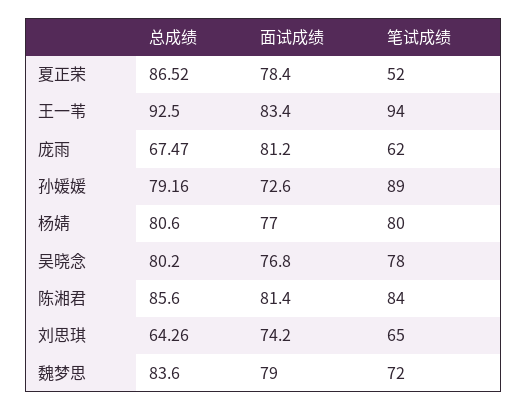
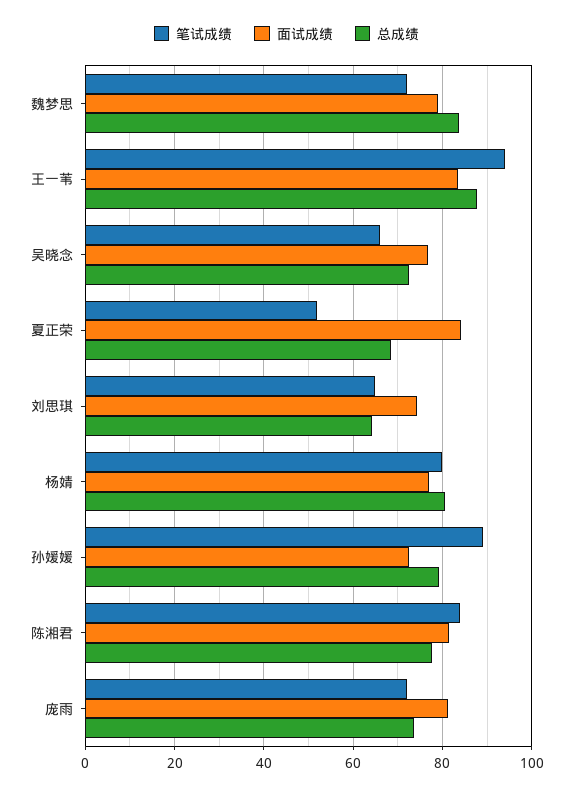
  {
    "总成绩": {
-     "夏正荣": 86.52,
+     "夏正荣": 68,
-     "王一苇": 92.5,
+     "王一苇": 88,
-     "庞雨": 67.47,
+     "庞雨": 74,
      "孙媛媛": 79.16,
      "杨婧": 80.6,
-     "吴晓念": 80.2,
+     "吴晓念": 72,
-     "陈湘君": 85.6,
+     "陈湘君": 78,
      "刘思琪": 64.26,
      "魏梦思": 83.6
    },
    "面试成绩": {
-     "夏正荣": 78.4,
+     "夏正荣": 84,
      "王一苇": 83.4,
      "庞雨": 81.2,
      "孙媛媛": 72.6,
      "杨婧": 77,
      "吴晓念": 76.8,
      "陈湘君": 81.4,
      "刘思琪": 74.2,
      "魏梦思": 79
    },
    "笔试成绩": {
      "夏正荣": 52,
      "王一苇": 94,
-     "庞雨": 62,
+     "庞雨": 72,
      "孙媛媛": 89,
      "杨婧": 80,
-     "吴晓念": 78,
+     "吴晓念": 66,
      "陈湘君": 84,
      "刘思琪": 65,
      "魏梦思": 72
    }
  }

